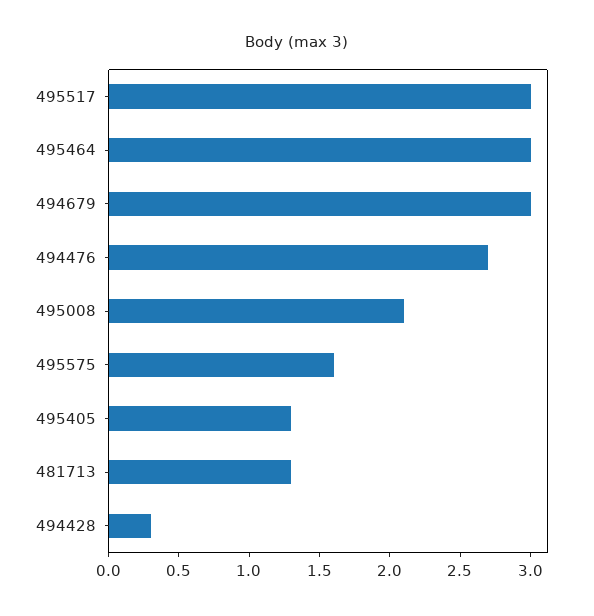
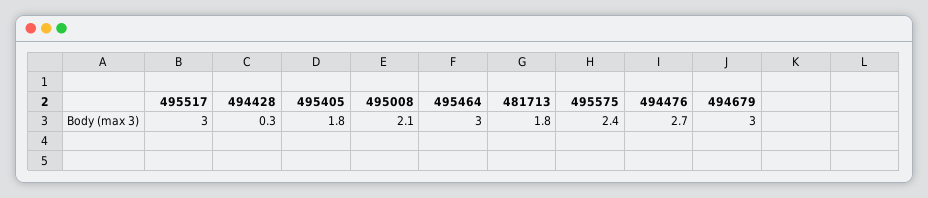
  {
    "495517": 3,
    "495464": 3,
    "494679": 3,
    "494476": 2.7,
    "495008": 2.1,
-   "495575": 1.6,
+   "495575": 2.4,
-   "495405": 1.3,
+   "495405": 1.8,
-   "481713": 1.3,
+   "481713": 1.8,
    "494428": 0.3
  }

